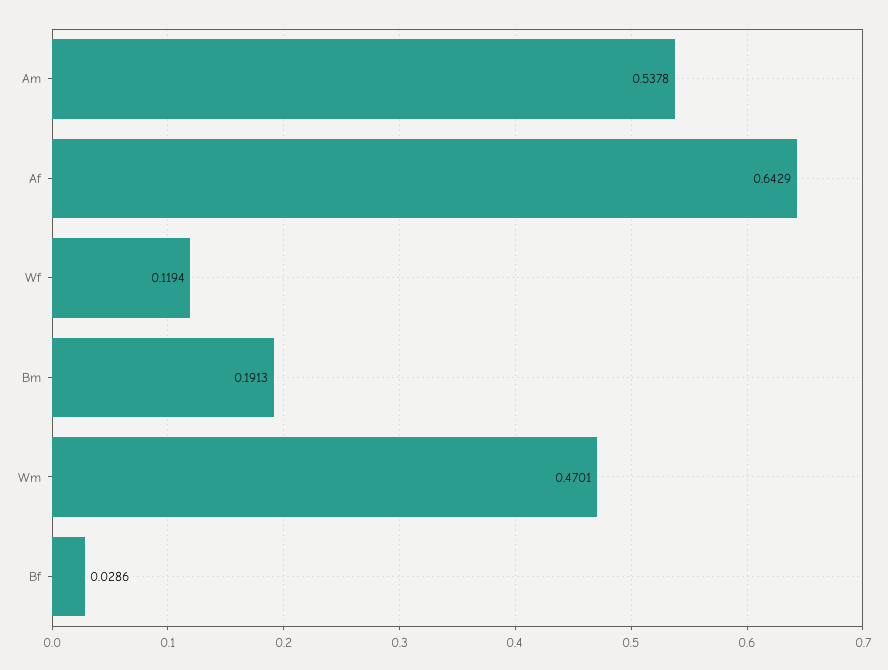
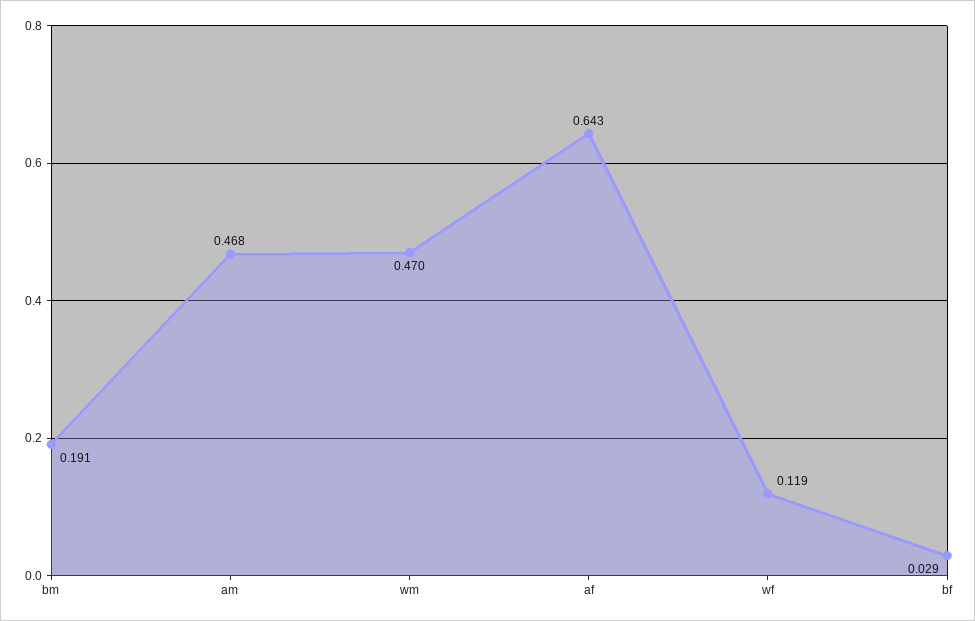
  {
-   "Am": 0.5378,
+   "Am": 0.468,
    "Af": 0.6429,
    "Wf": 0.1194,
    "Bm": 0.1913,
    "Wm": 0.4701,
    "Bf": 0.0286
  }

